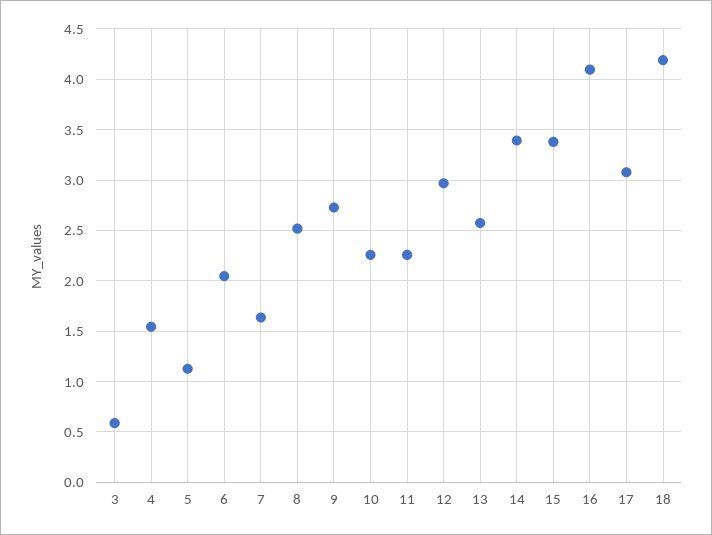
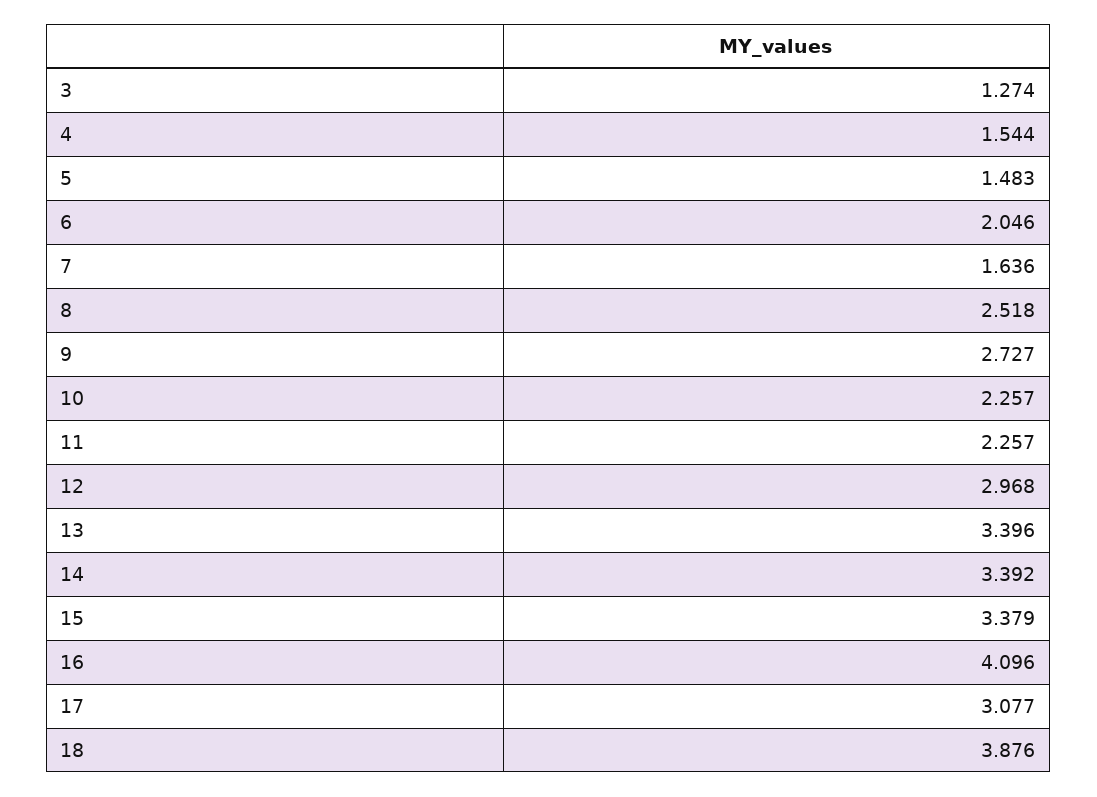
  {
-   "3": 0.6,
+   "3": 1.274,
    "4": 1.544,
-   "5": 1.1,
+   "5": 1.483,
    "6": 2.046,
    "7": 1.636,
    "8": 2.518,
    "9": 2.727,
    "10": 2.257,
    "11": 2.257,
    "12": 2.968,
-   "13": 2.6,
+   "13": 3.396,
    "14": 3.392,
    "15": 3.379,
    "16": 4.096,
    "17": 3.077,
-   "18": 4.2
+   "18": 3.876
  }

